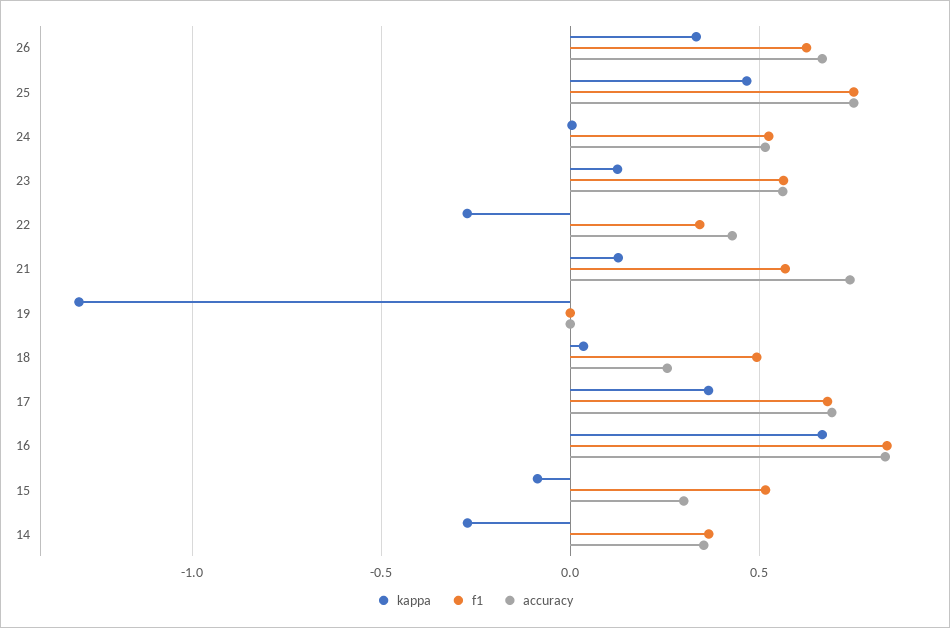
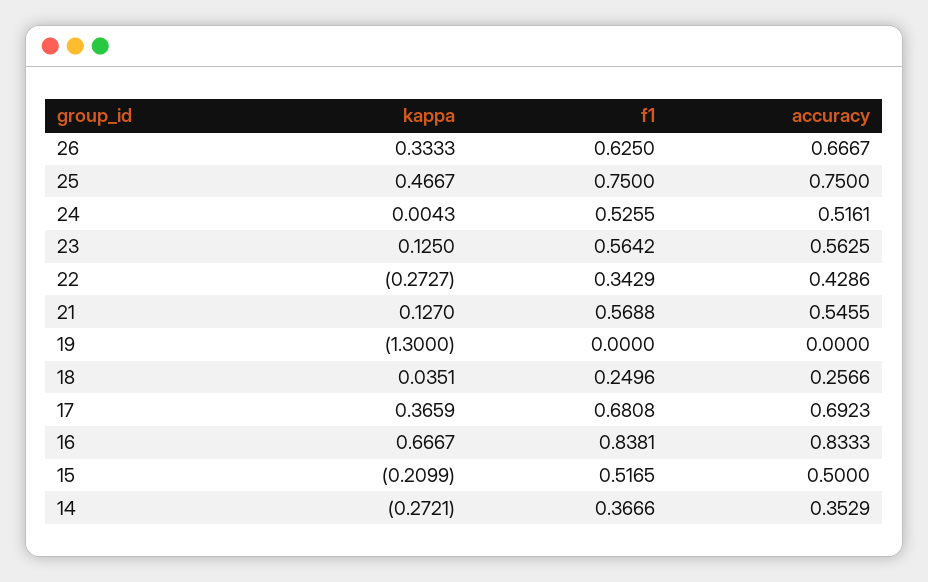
  {
    "kappa": {
      "26": 0.3333,
      "25": 0.4667,
      "24": 0.0043,
      "23": 0.125,
      "22": -0.2727,
      "21": 0.127,
      "19": -1.3,
      "18": 0.0351,
      "17": 0.3659,
      "16": 0.6667,
-     "15": -0.1,
+     "15": -0.2099,
      "14": -0.2721
    },
    "f1": {
      "26": 0.625,
      "25": 0.75,
      "24": 0.5255,
      "23": 0.5642,
      "22": 0.3429,
      "21": 0.5688,
      "19": 0,
-     "18": 0.5,
+     "18": 0.2496,
      "17": 0.6808,
      "16": 0.8381,
      "15": 0.5165,
      "14": 0.3666
    },
    "accuracy": {
      "26": 0.6667,
      "25": 0.75,
      "24": 0.5161,
      "23": 0.5625,
      "22": 0.4286,
-     "21": 0.75,
+     "21": 0.5455,
      "19": 0,
      "18": 0.2566,
      "17": 0.6923,
      "16": 0.8333,
-     "15": 0.3,
+     "15": 0.5,
      "14": 0.3529
    }
  }

